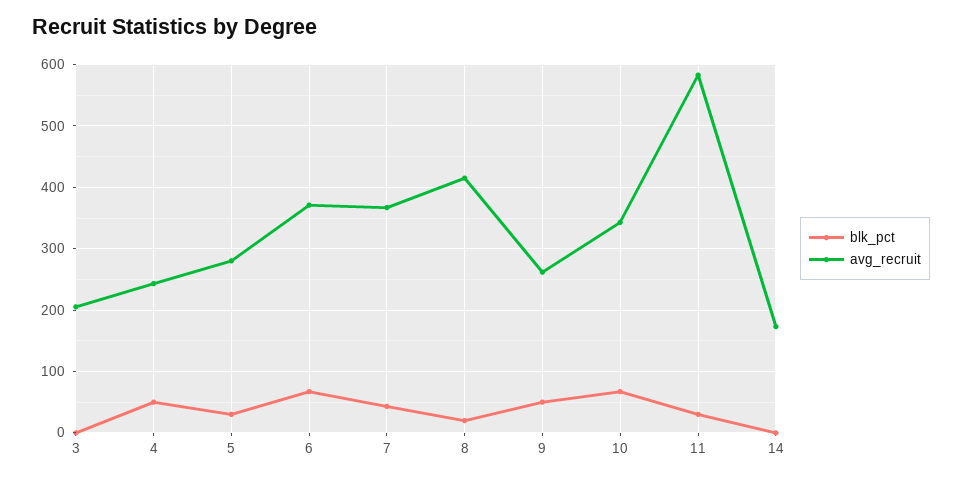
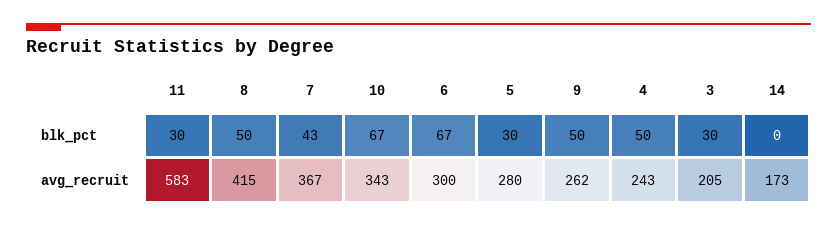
  {
    "blk_pct": {
-     "3": 0,
+     "3": 30,
      "4": 50,
      "5": 30,
      "6": 67,
      "7": 43,
-     "8": 20,
+     "8": 50,
      "9": 50,
      "10": 67,
      "11": 30,
      "14": 0
    },
    "avg_recruit": {
      "3": 205,
      "4": 243,
      "5": 280,
-     "6": 370,
+     "6": 300,
      "7": 367,
      "8": 415,
      "9": 262,
      "10": 343,
      "11": 583,
      "14": 173
    }
  }

